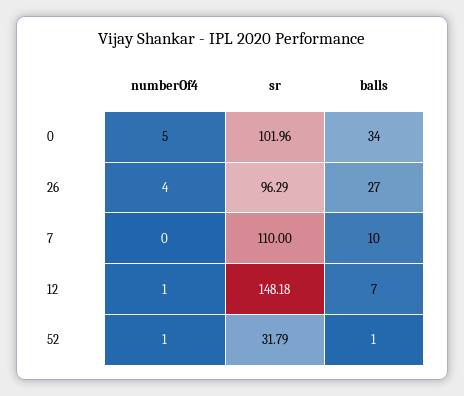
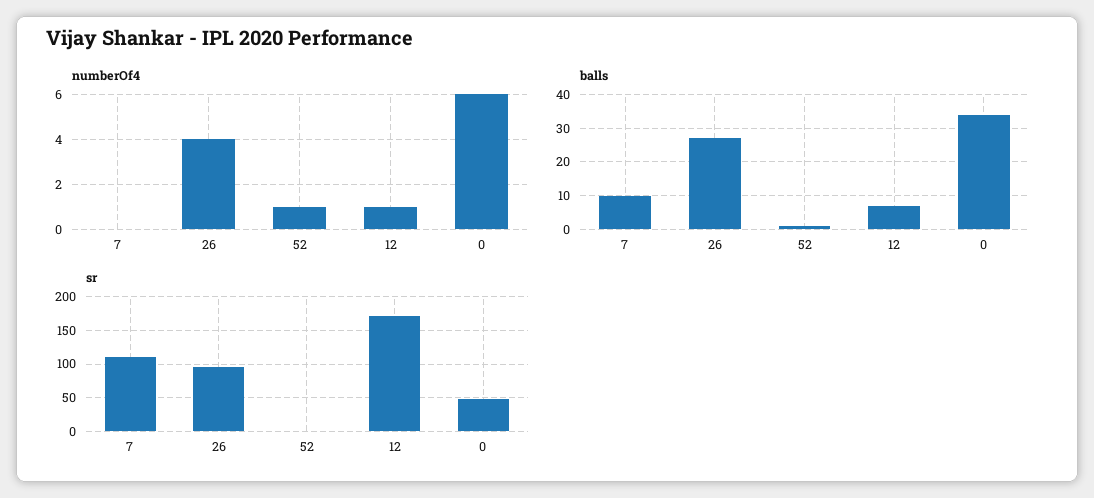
  {
    "numberOf4": {
-     "0": 5,
+     "0": 6,
      "26": 4,
      "7": 0,
      "12": 1,
      "52": 1
    },
    "sr": {
-     "0": 101.96,
+     "0": 50,
      "26": 96.29,
      "7": 110,
-     "12": 148.18,
+     "12": 170,
-     "52": 31.79
+     "52": 0
    },
    "balls": {
      "0": 34,
      "26": 27,
      "7": 10,
      "12": 7,
      "52": 1
    }
  }

